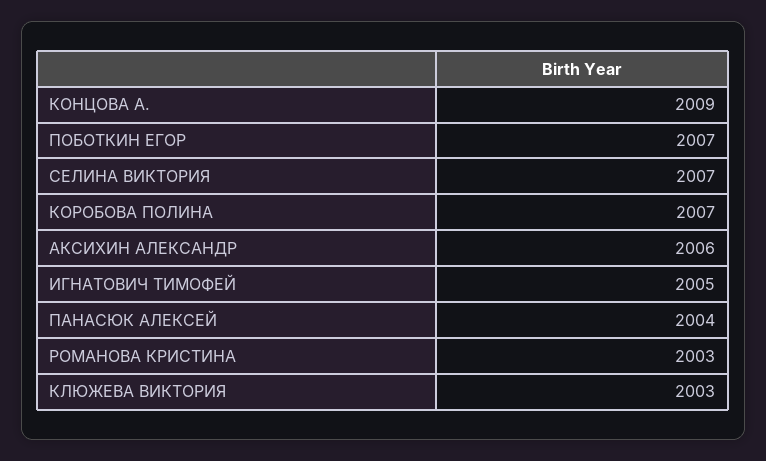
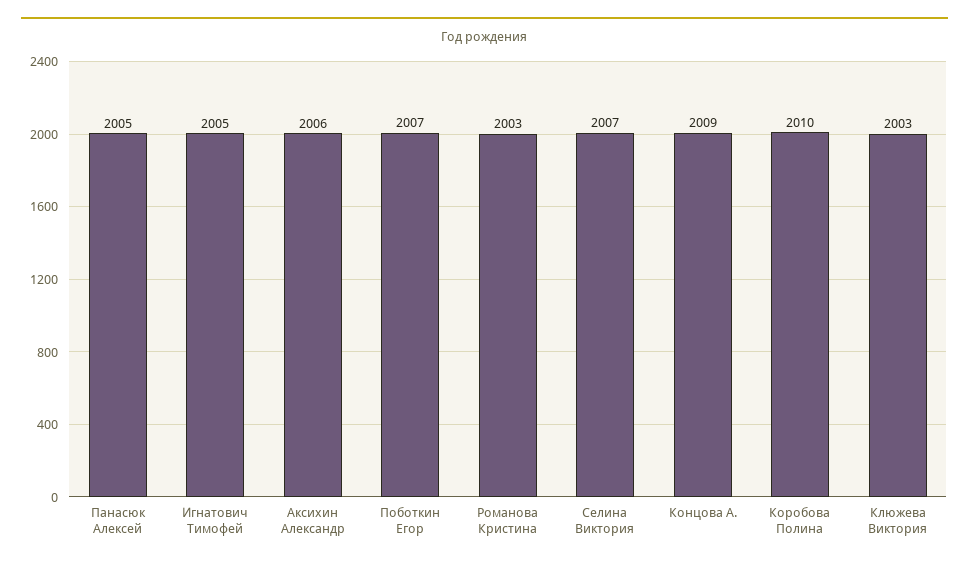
  {
    "КОНЦОВА А.": 2009,
    "ПОБОТКИН ЕГОР": 2007,
    "СЕЛИНА ВИКТОРИЯ": 2007,
-   "КОРОБОВА ПОЛИНА": 2007,
+   "КОРОБОВА ПОЛИНА": 2010,
    "АКСИХИН АЛЕКСАНДР": 2006,
    "ИГНАТОВИЧ ТИМОФЕЙ": 2005,
-   "ПАНАСЮК АЛЕКСЕЙ": 2004,
+   "ПАНАСЮК АЛЕКСЕЙ": 2005,
    "РОМАНОВА КРИСТИНА": 2003,
    "КЛЮЖЕВА ВИКТОРИЯ": 2003
  }

